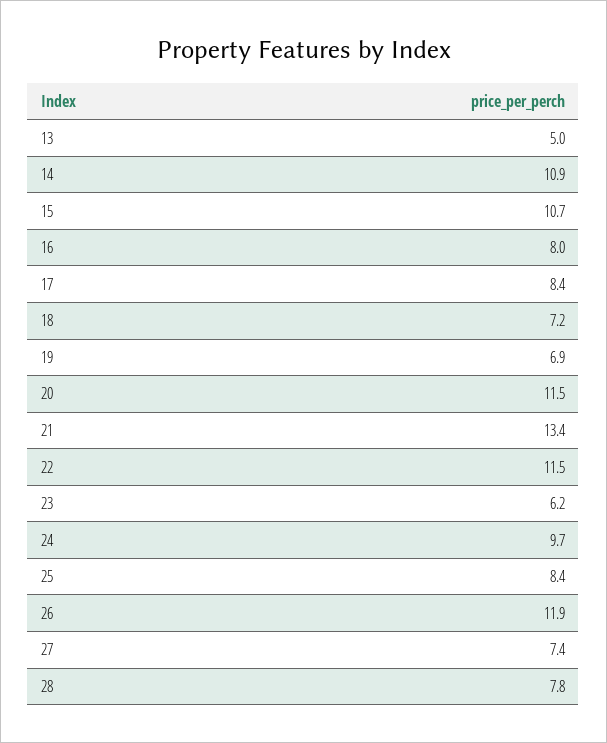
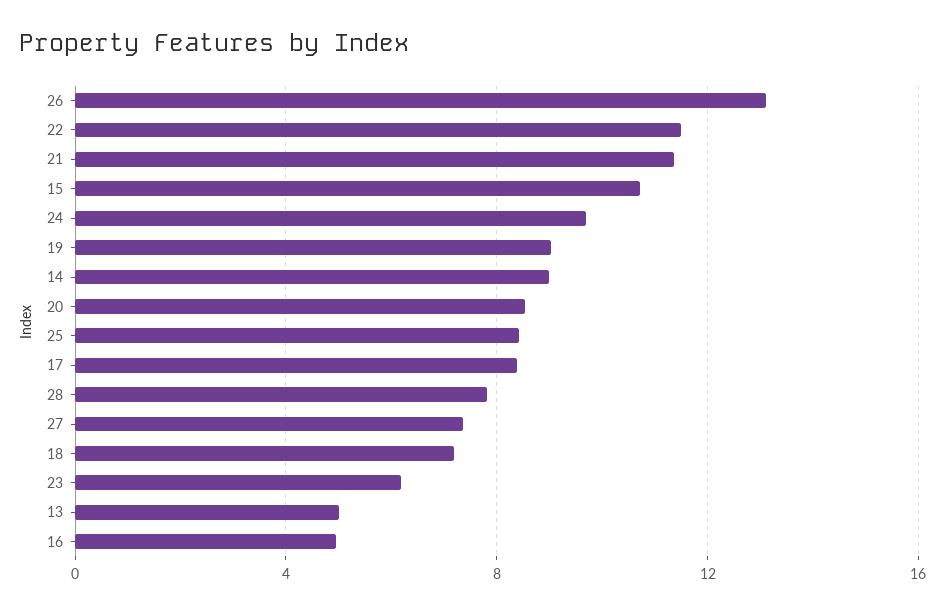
  {
    "13": 5,
-   "14": 10.9,
+   "14": 9,
    "15": 10.7,
-   "16": 8,
+   "16": 5,
    "17": 8.4,
    "18": 7.2,
-   "19": 6.9,
+   "19": 9,
-   "20": 11.5,
+   "20": 8.5,
-   "21": 13.4,
+   "21": 11.5,
    "22": 11.5,
    "23": 6.2,
    "24": 9.7,
    "25": 8.4,
-   "26": 11.9,
+   "26": 13,
    "27": 7.4,
    "28": 7.8
  }

